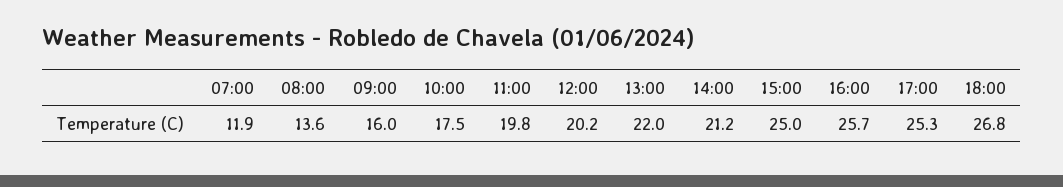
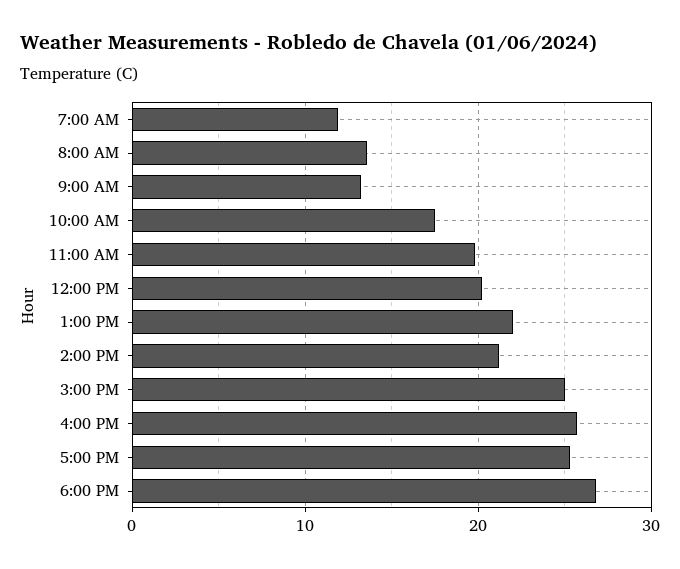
  {
    "07:00": 11.9,
    "08:00": 13.6,
-   "09:00": 16,
+   "09:00": 13,
    "10:00": 17.5,
    "11:00": 19.8,
    "12:00": 20.2,
    "13:00": 22,
    "14:00": 21.2,
    "15:00": 25,
    "16:00": 25.7,
    "17:00": 25.3,
    "18:00": 26.8
  }

